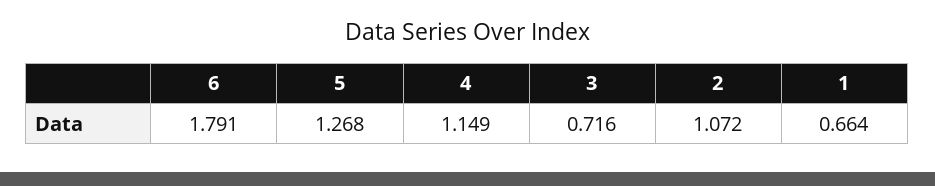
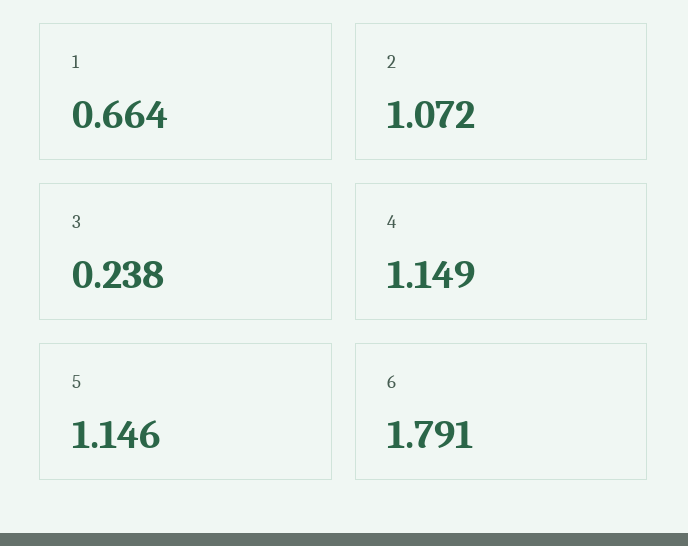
  {
    "6": 1.791,
-   "5": 1.268,
+   "5": 1.146,
    "4": 1.149,
-   "3": 0.716,
+   "3": 0.238,
    "2": 1.072,
    "1": 0.664
  }

